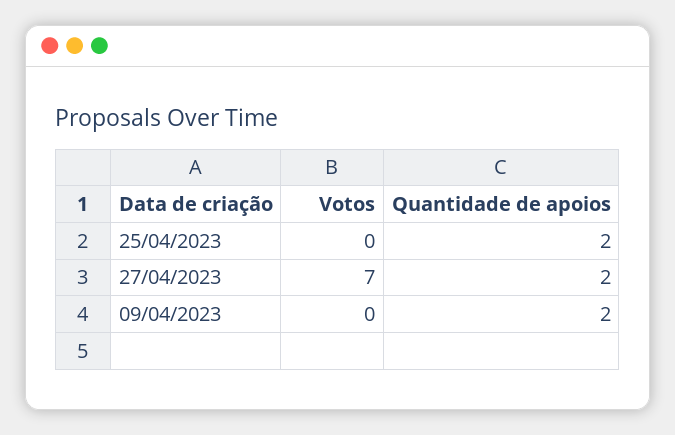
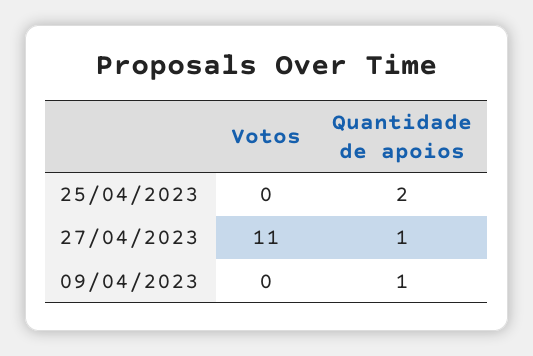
  {
    "Votos": {
      "25/04/2023": 0,
-     "27/04/2023": 7,
+     "27/04/2023": 11,
      "09/04/2023": 0
    },
    "Quantidade de apoios": {
      "25/04/2023": 2,
-     "27/04/2023": 2,
+     "27/04/2023": 1,
-     "09/04/2023": 2
+     "09/04/2023": 1
    }
  }

